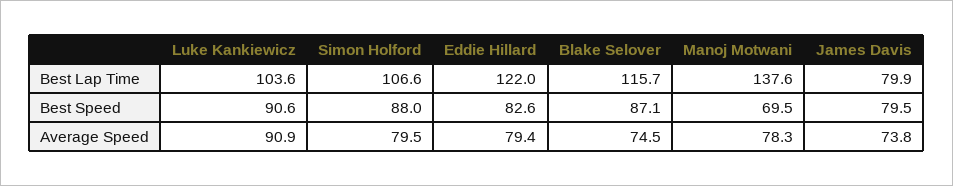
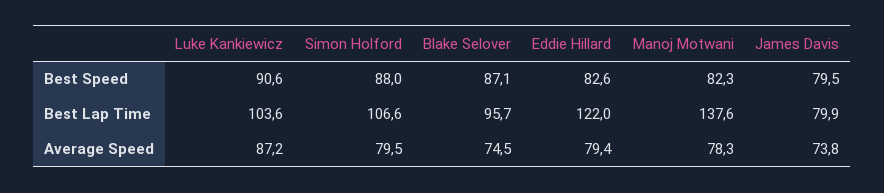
  {
    "Luke Kankiewicz": {
      "Best Lap Time": 103.6,
      "Best Speed": 90.6,
-     "Average Speed": 90.9
+     "Average Speed": 87.2
    },
    "Simon Holford": {
      "Best Lap Time": 106.6,
      "Best Speed": 88,
      "Average Speed": 79.5
    },
    "Eddie Hillard": {
      "Best Lap Time": 122,
      "Best Speed": 82.6,
      "Average Speed": 79.4
    },
    "Blake Selover": {
-     "Best Lap Time": 115.7,
+     "Best Lap Time": 95.7,
      "Best Speed": 87.1,
      "Average Speed": 74.5
    },
    "Manoj Motwani": {
      "Best Lap Time": 137.6,
-     "Best Speed": 69.5,
+     "Best Speed": 82.3,
      "Average Speed": 78.3
    },
    "James Davis": {
      "Best Lap Time": 79.9,
      "Best Speed": 79.5,
      "Average Speed": 73.8
    }
  }

